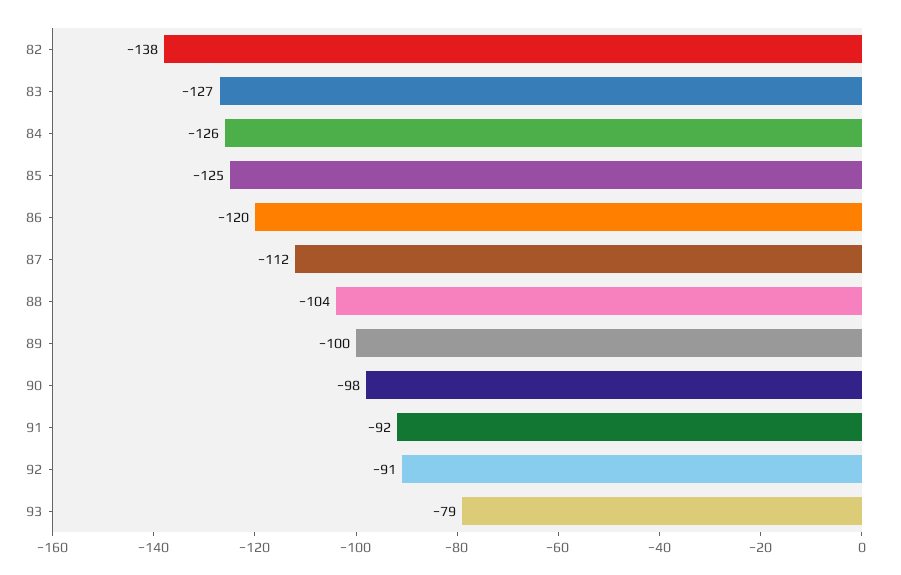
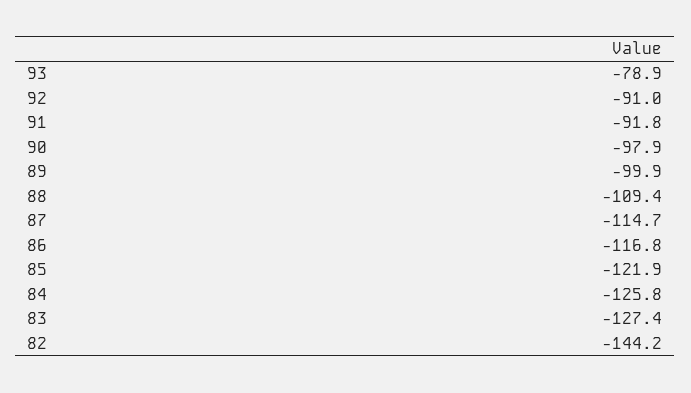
  {
-   "82": -138,
+   "82": -144.2,
    "83": -127.4,
    "84": -125.8,
-   "85": -125,
+   "85": -121.9,
-   "86": -120,
+   "86": -116.8,
-   "87": -112,
+   "87": -114.7,
-   "88": -104,
+   "88": -109.4,
    "89": -99.9,
    "90": -97.9,
    "91": -91.8,
    "92": -91,
    "93": -78.9
  }

